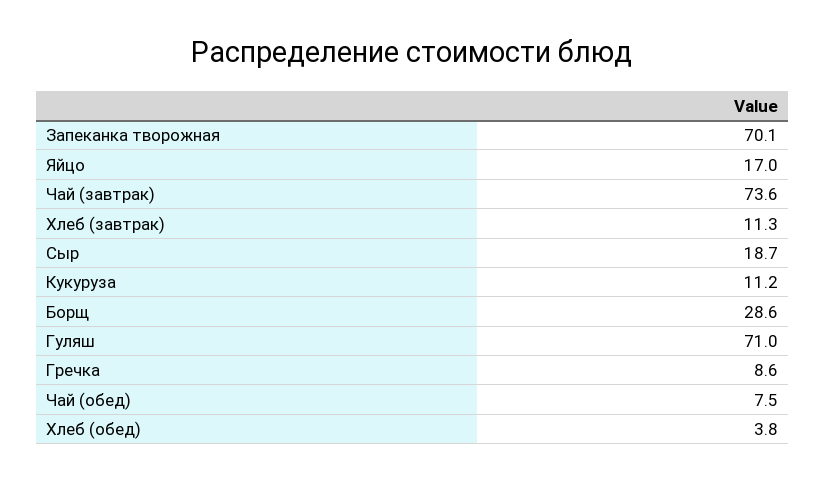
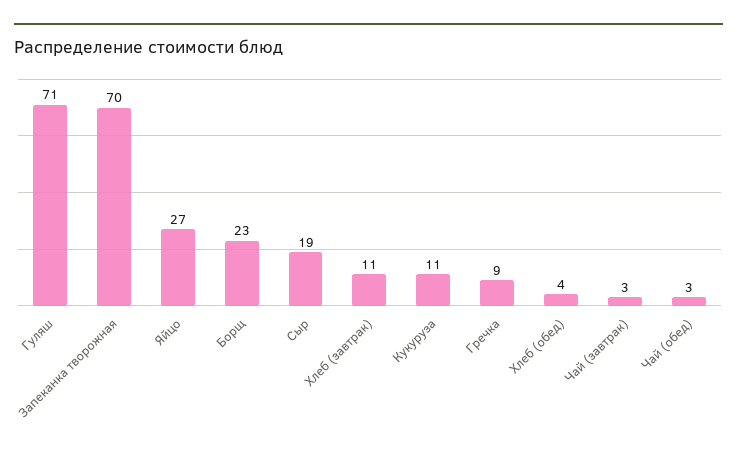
  {
    "Запеканка творожная": 70.1,
-   "Яйцо": 17,
+   "Яйцо": 27,
-   "Чай (завтрак)": 73.6,
+   "Чай (завтрак)": 3,
    "Хлеб (завтрак)": 11.3,
    "Сыр": 18.7,
    "Кукуруза": 11.2,
-   "Борщ": 28.6,
+   "Борщ": 23,
    "Гуляш": 71,
    "Гречка": 8.6,
-   "Чай (обед)": 7.5,
+   "Чай (обед)": 3,
    "Хлеб (обед)": 3.8
  }

